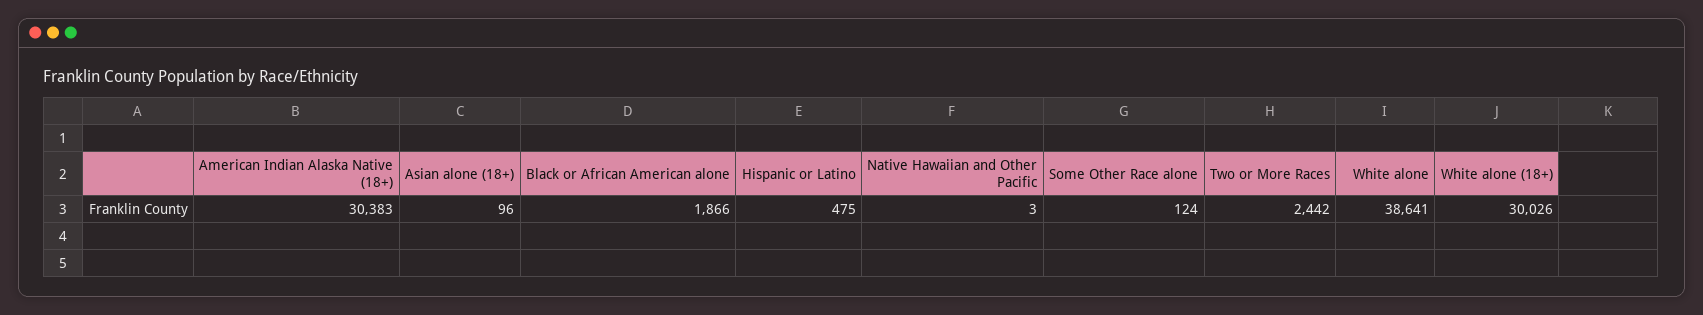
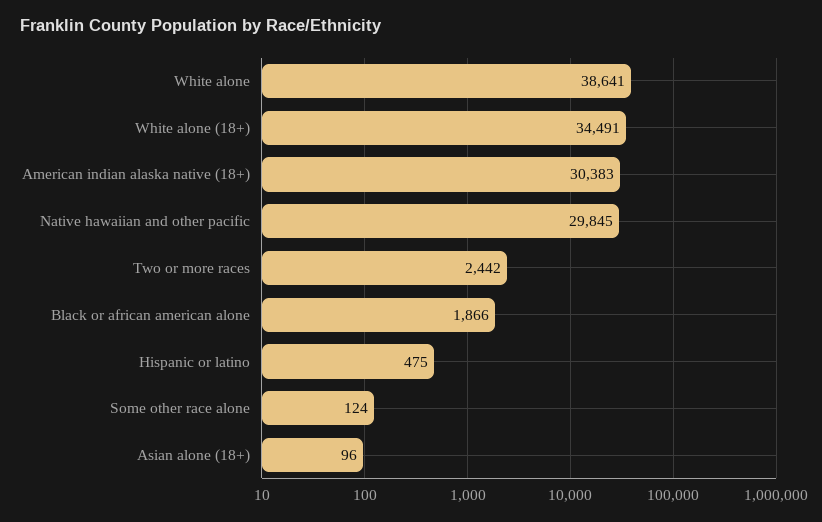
  {
    "American Indian Alaska Native (18+)": 30383,
    "Asian alone (18+)": 96,
    "Black or African American alone": 1866,
    "Hispanic or Latino": 475,
-   "Native Hawaiian and Other Pacific": 3,
+   "Native Hawaiian and Other Pacific": 29845,
    "Some Other Race alone": 124,
    "Two or More Races": 2442,
    "White alone": 38641,
-   "White alone (18+)": 30026
+   "White alone (18+)": 34491
  }

